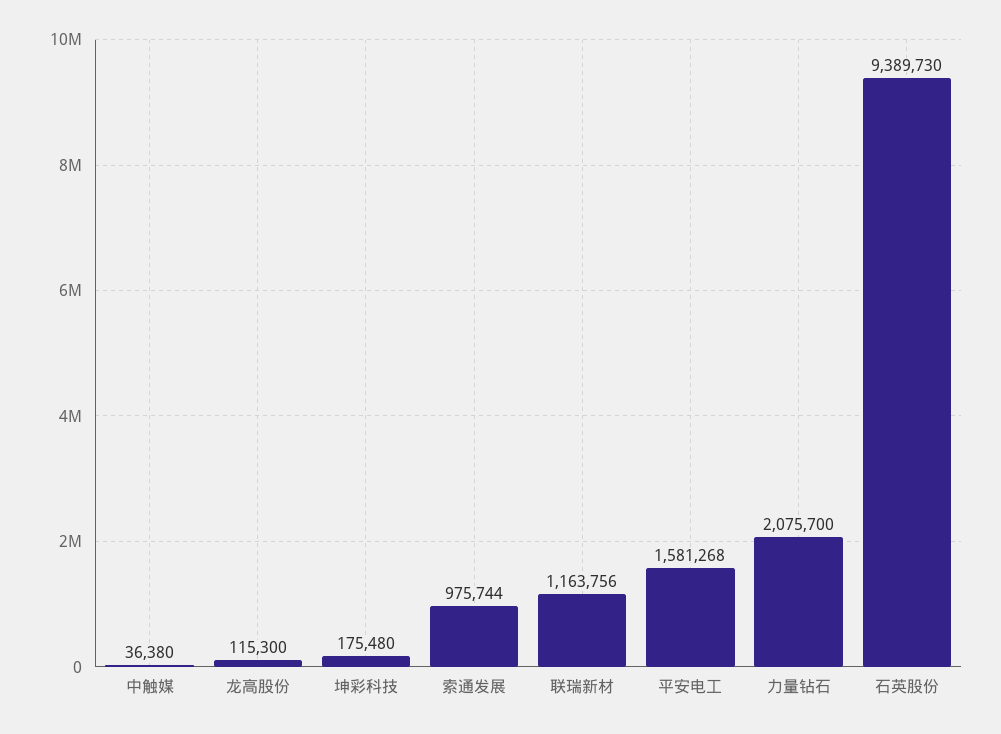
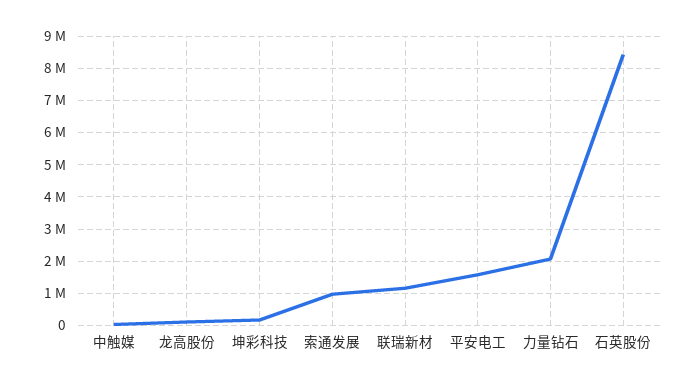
  {
    "中触媒": 36380,
    "龙高股份": 115300,
    "坤彩科技": 175480,
    "索通发展": 975744,
    "联瑞新材": 1163756,
    "平安电工": 1581268,
    "力量钻石": 2075700,
-   "石英股份": 9389730
+   "石英股份": 8400000
  }

